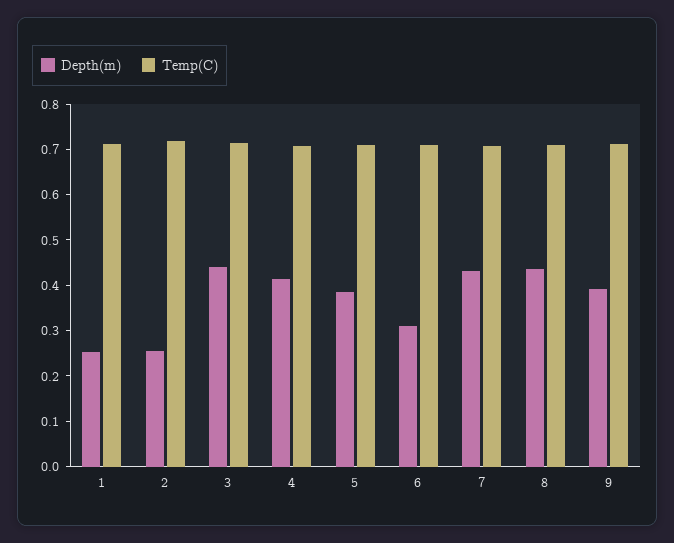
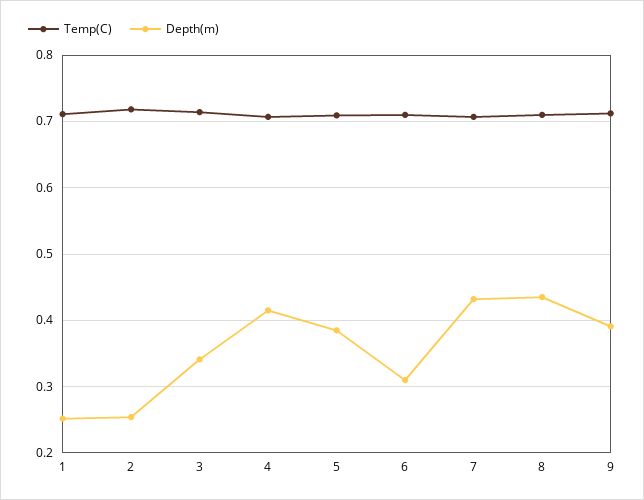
  {
    "Depth(m)": {
      "1": 0.25,
      "2": 0.25,
-     "3": 0.44,
+     "3": 0.34,
      "4": 0.42,
      "5": 0.39,
      "6": 0.31,
      "7": 0.43,
      "8": 0.44,
      "9": 0.39
    },
    "Temp(C)": {
      "1": 0.71,
      "2": 0.72,
      "3": 0.71,
      "4": 0.71,
      "5": 0.71,
      "6": 0.71,
      "7": 0.71,
      "8": 0.71,
      "9": 0.71
    }
  }

